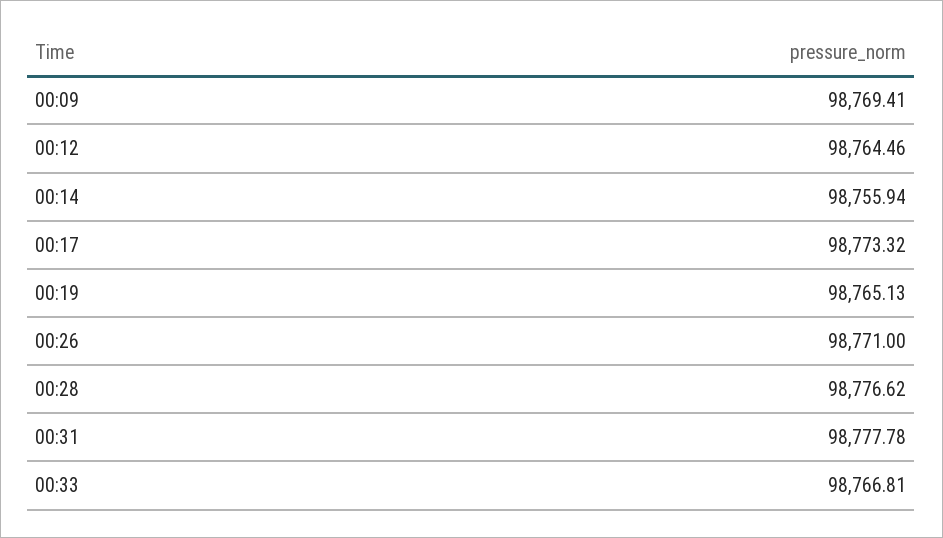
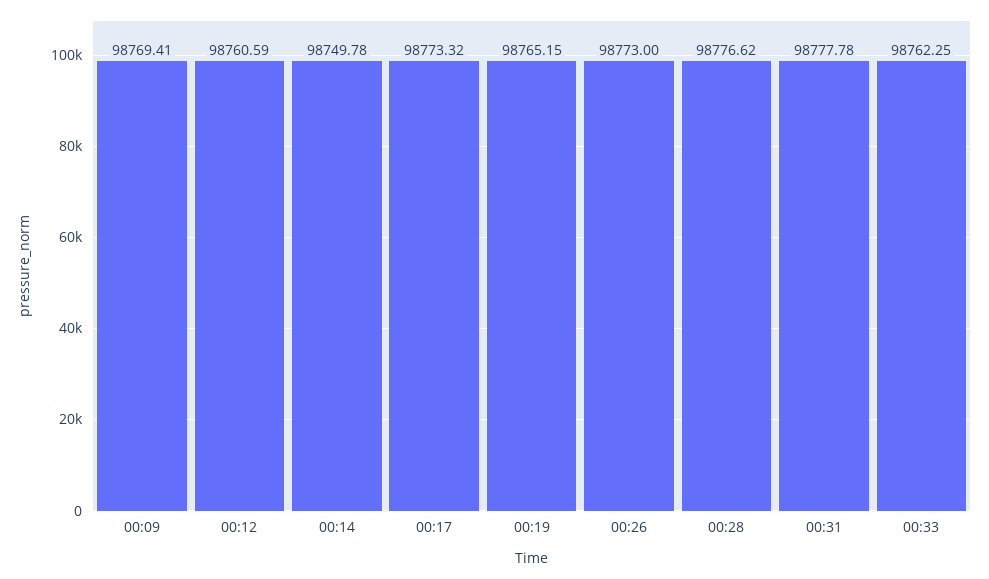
  {
    "00:09": 98769.41,
-   "00:12": 98764.46,
+   "00:12": 98760.59,
-   "00:14": 98755.94,
+   "00:14": 98749.78,
    "00:17": 98773.32,
-   "00:19": 98765.13,
+   "00:19": 98765.15,
-   "00:26": 98771,
+   "00:26": 98773,
    "00:28": 98776.62,
    "00:31": 98777.78,
-   "00:33": 98766.81
+   "00:33": 98762.25
  }

